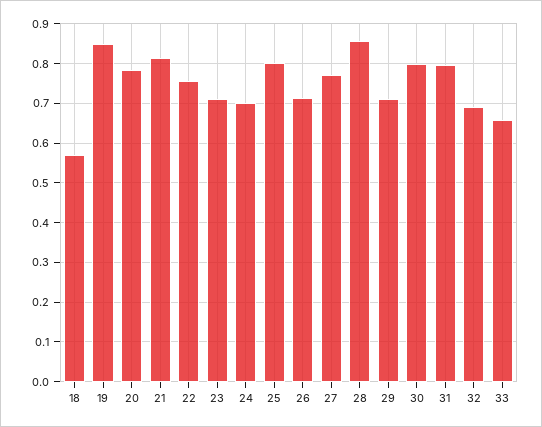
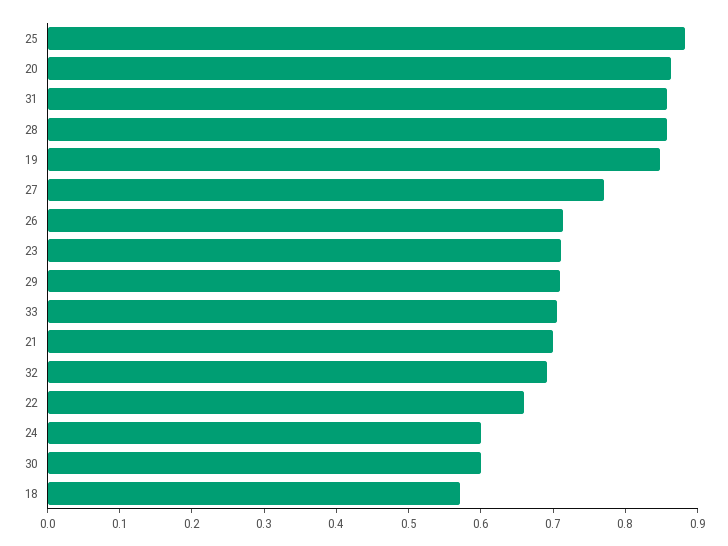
  {
    "18": 0.58,
    "19": 0.84,
-   "20": 0.78,
+   "20": 0.86,
-   "21": 0.82,
+   "21": 0.7,
-   "22": 0.76,
+   "22": 0.66,
    "23": 0.72,
-   "24": 0.7,
+   "24": 0.6,
-   "25": 0.8,
+   "25": 0.88,
    "26": 0.72,
    "27": 0.78,
    "28": 0.86,
    "29": 0.72,
-   "30": 0.8,
+   "30": 0.6,
-   "31": 0.8,
+   "31": 0.86,
    "32": 0.7,
-   "33": 0.66
+   "33": 0.7
  }

